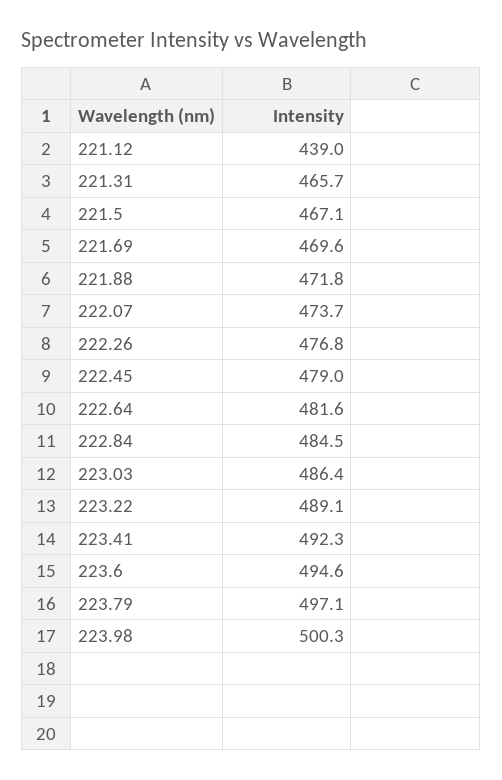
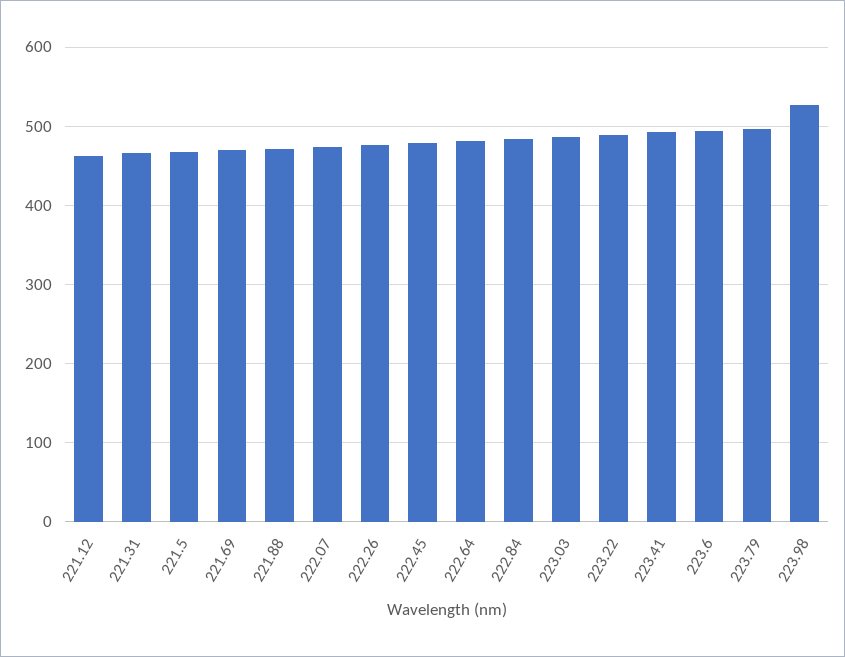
  {
-   "221.12": 439,
+   "221.12": 460,
    "221.31": 465.7,
    "221.5": 467.1,
    "221.69": 469.6,
    "221.88": 471.8,
    "222.07": 473.7,
    "222.26": 476.8,
    "222.45": 479,
    "222.64": 481.6,
    "222.84": 484.5,
    "223.03": 486.4,
    "223.22": 489.1,
    "223.41": 492.3,
    "223.6": 494.6,
    "223.79": 497.1,
-   "223.98": 500.3
+   "223.98": 530
  }

